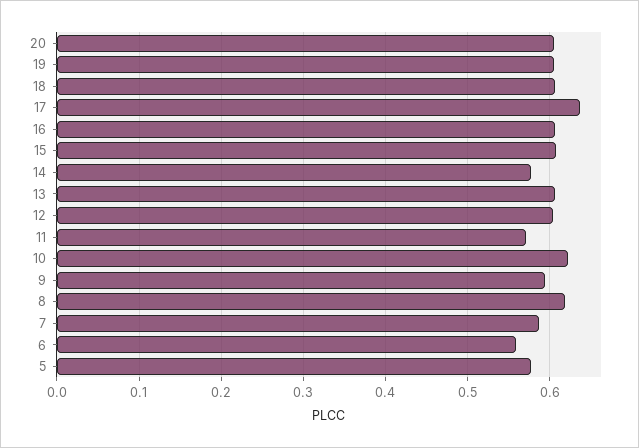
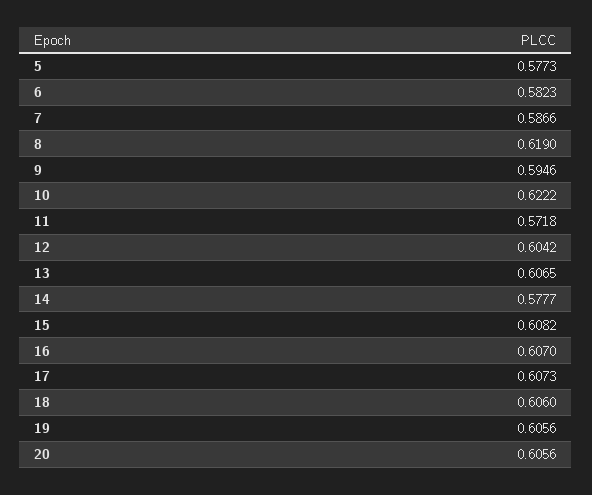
  {
    "20": 0.6056,
    "19": 0.6056,
    "18": 0.606,
-   "17": 0.64,
+   "17": 0.6073,
    "16": 0.607,
    "15": 0.6082,
    "14": 0.5777,
    "13": 0.6065,
    "12": 0.6042,
    "11": 0.5718,
    "10": 0.6222,
    "9": 0.5946,
    "8": 0.619,
    "7": 0.5866,
-   "6": 0.56,
+   "6": 0.5823,
    "5": 0.5773
  }

